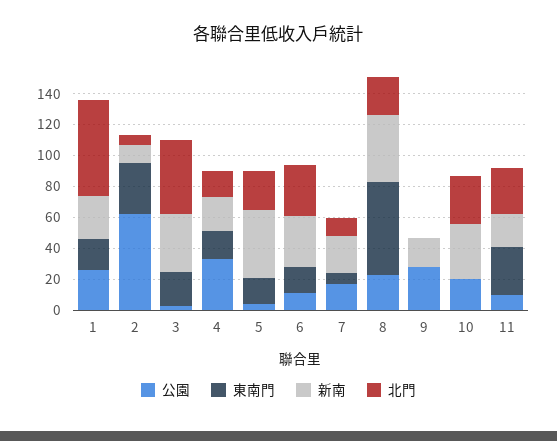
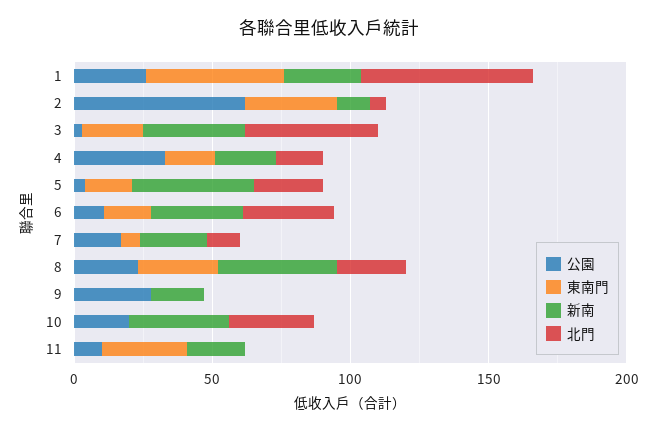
  {
    "公園": {
      "1": 30,
      "2": 60,
      "3": 0,
      "4": 30,
      "5": 0,
      "6": 10,
      "7": 20,
      "8": 20,
      "9": 30,
      "10": 20,
      "11": 10
    },
    "東南門": {
-     "1": 20,
+     "1": 50,
      "2": 30,
      "3": 20,
      "4": 20,
      "5": 20,
      "6": 20,
      "7": 10,
-     "8": 60,
+     "8": 30,
      "9": 0,
      "10": 0,
      "11": 30
    },
    "新南": {
      "1": 30,
      "2": 10,
      "3": 40,
      "4": 20,
      "5": 40,
      "6": 30,
      "7": 20,
      "8": 40,
      "9": 20,
      "10": 40,
      "11": 20
    },
    "北門": {
      "1": 60,
      "2": 10,
      "3": 50,
      "4": 20,
      "5": 30,
      "6": 30,
      "7": 10,
      "8": 30,
      "9": 0,
      "10": 30,
-     "11": 30
+     "11": 0
    }
  }

